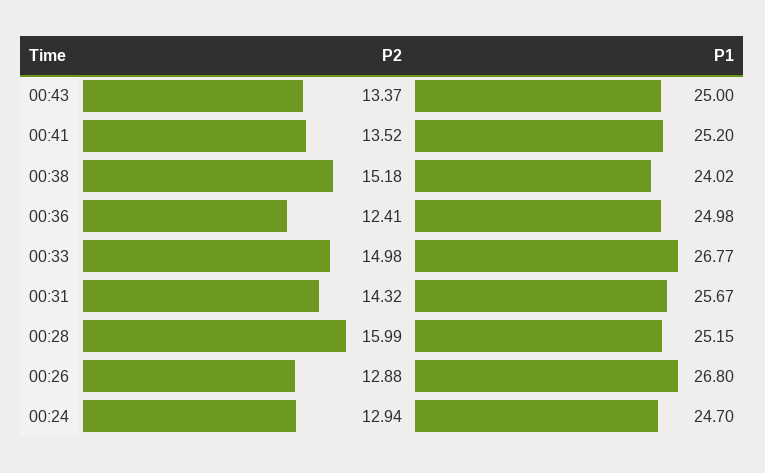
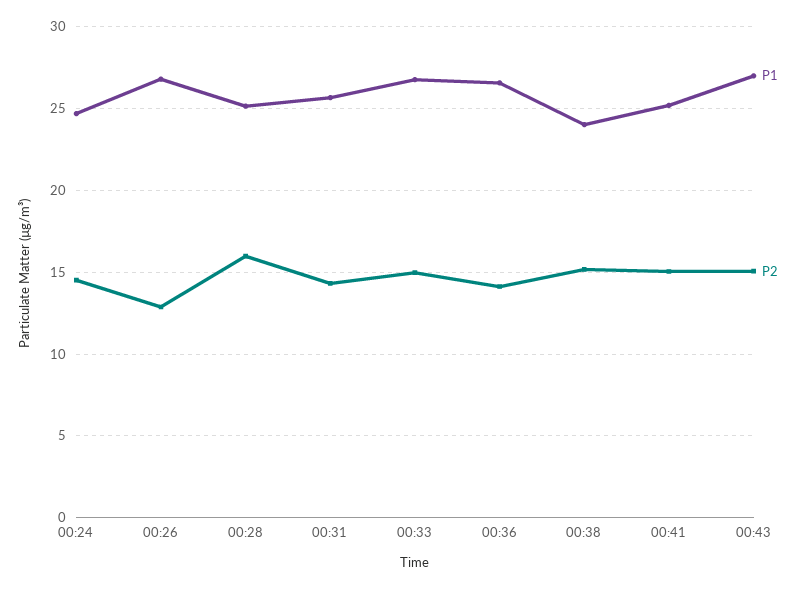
  {
    "P2": {
-     "00:43": 13.37,
+     "00:43": 15,
-     "00:41": 13.52,
+     "00:41": 15,
      "00:38": 15.18,
-     "00:36": 12.41,
+     "00:36": 14,
      "00:33": 14.98,
      "00:31": 14.32,
      "00:28": 15.99,
      "00:26": 12.88,
-     "00:24": 12.94
+     "00:24": 14.5
    },
    "P1": {
-     "00:43": 25,
+     "00:43": 27,
      "00:41": 25.2,
      "00:38": 24.02,
-     "00:36": 24.98,
+     "00:36": 26.5,
      "00:33": 26.77,
      "00:31": 25.67,
      "00:28": 25.15,
      "00:26": 26.8,
      "00:24": 24.7
    }
  }

